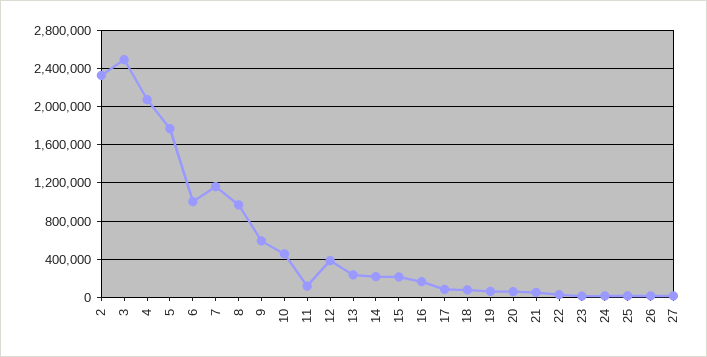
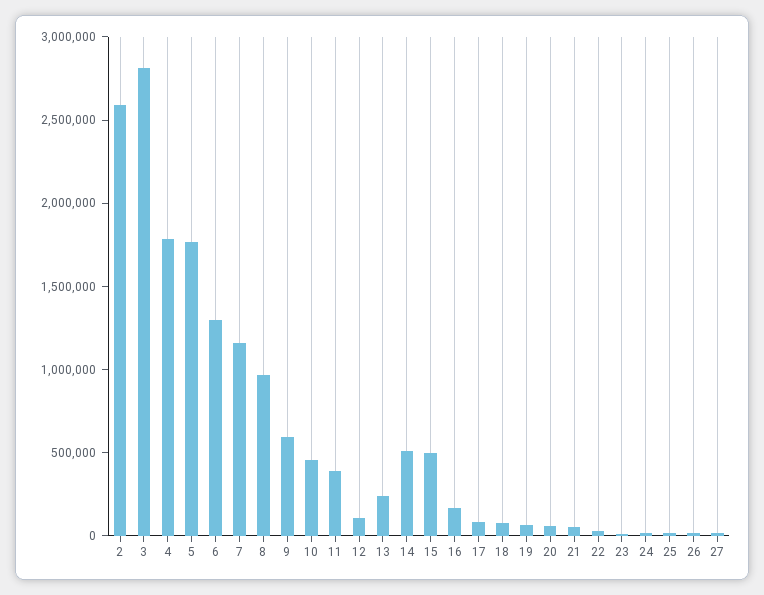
  {
-   "2": 2300000,
+   "2": 2600000,
-   "3": 2500000,
+   "3": 2800000,
-   "4": 2100000,
+   "4": 1800000,
    "5": 1800000,
-   "6": 1000000,
+   "6": 1300000,
    "7": 1200000,
    "8": 1000000,
    "9": 600000,
    "10": 500000,
-   "11": 100000,
+   "11": 400000,
-   "12": 400000,
+   "12": 100000,
    "13": 200000,
-   "14": 200000,
+   "14": 500000,
-   "15": 200000,
+   "15": 500000,
    "16": 200000,
    "17": 100000,
    "18": 100000,
    "19": 100000,
    "20": 100000,
    "21": 100000,
    "22": 0,
    "23": 0,
    "24": 0,
    "25": 0,
    "26": 0,
    "27": 0
  }

